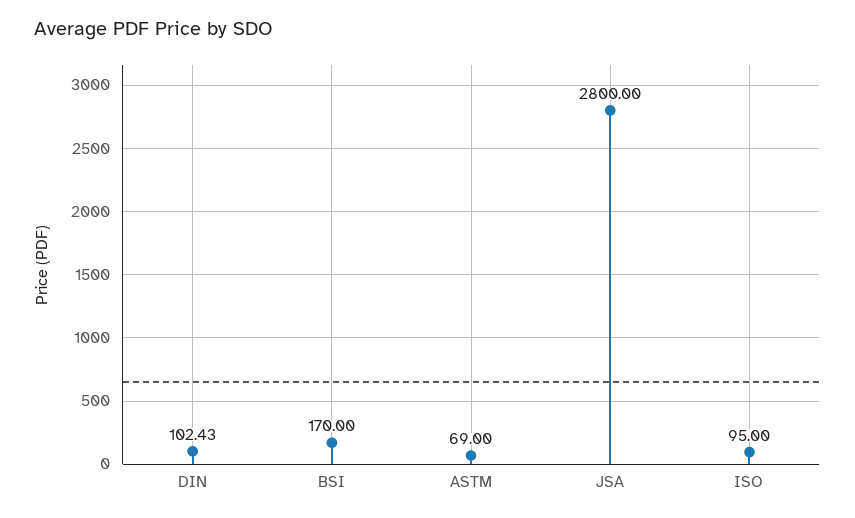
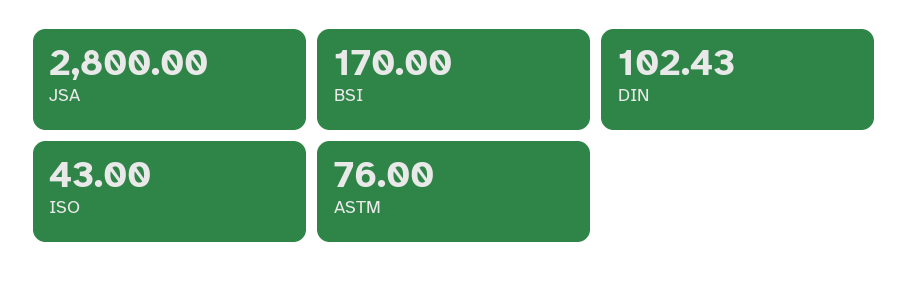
  {
    "DIN": 102.43,
    "BSI": 170,
-   "ASTM": 69,
+   "ASTM": 76,
    "JSA": 2800,
-   "ISO": 95
+   "ISO": 43
  }

